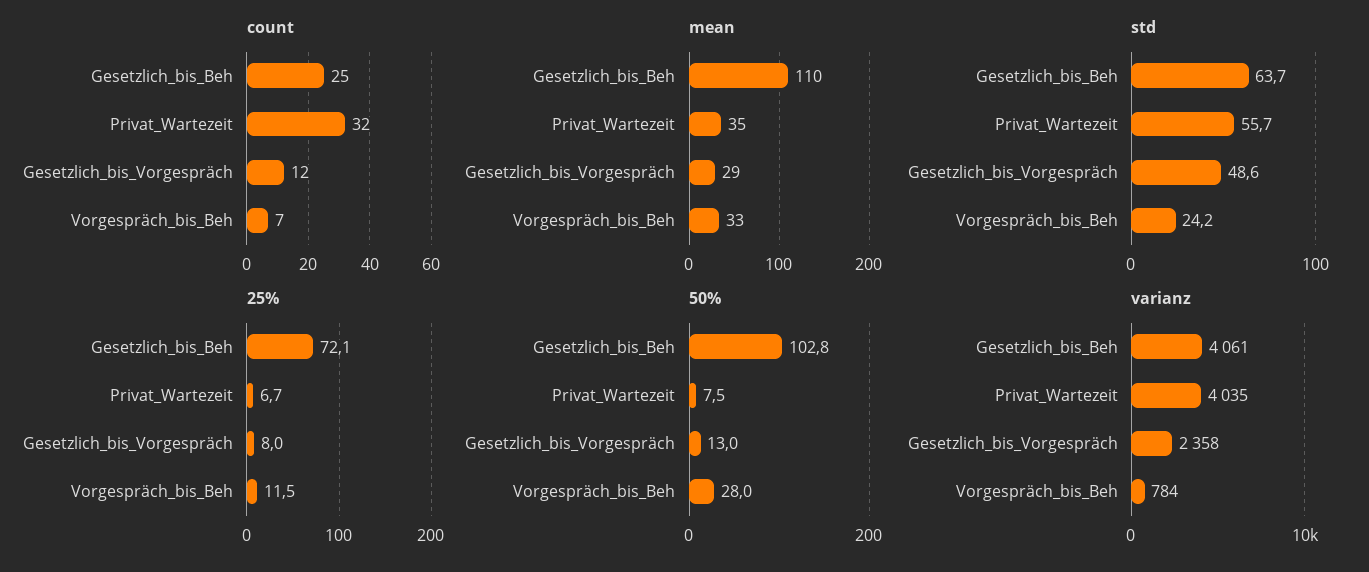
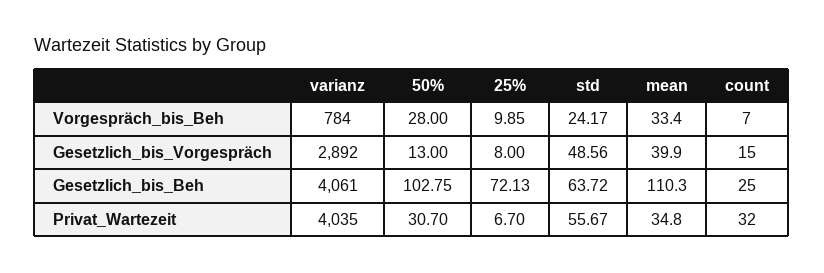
  {
    "count": {
      "Gesetzlich_bis_Beh": 25,
      "Privat_Wartezeit": 32,
-     "Gesetzlich_bis_Vorgespräch": 12,
+     "Gesetzlich_bis_Vorgespräch": 15,
      "Vorgespräch_bis_Beh": 7
    },
    "mean": {
      "Gesetzlich_bis_Beh": 110.3,
      "Privat_Wartezeit": 34.8,
-     "Gesetzlich_bis_Vorgespräch": 29,
+     "Gesetzlich_bis_Vorgespräch": 39.9,
      "Vorgespräch_bis_Beh": 33.4
    },
    "std": {
      "Gesetzlich_bis_Beh": 63.72,
      "Privat_Wartezeit": 55.67,
      "Gesetzlich_bis_Vorgespräch": 48.56,
      "Vorgespräch_bis_Beh": 24.17
    },
    "25%": {
      "Gesetzlich_bis_Beh": 72.13,
      "Privat_Wartezeit": 6.7,
      "Gesetzlich_bis_Vorgespräch": 8,
-     "Vorgespräch_bis_Beh": 11.5
+     "Vorgespräch_bis_Beh": 9.85
    },
    "50%": {
      "Gesetzlich_bis_Beh": 102.75,
-     "Privat_Wartezeit": 7.5,
+     "Privat_Wartezeit": 30.7,
      "Gesetzlich_bis_Vorgespräch": 13,
      "Vorgespräch_bis_Beh": 28
    },
    "varianz": {
      "Gesetzlich_bis_Beh": 4061,
      "Privat_Wartezeit": 4035,
-     "Gesetzlich_bis_Vorgespräch": 2358,
+     "Gesetzlich_bis_Vorgespräch": 2892,
      "Vorgespräch_bis_Beh": 784
    }
  }

